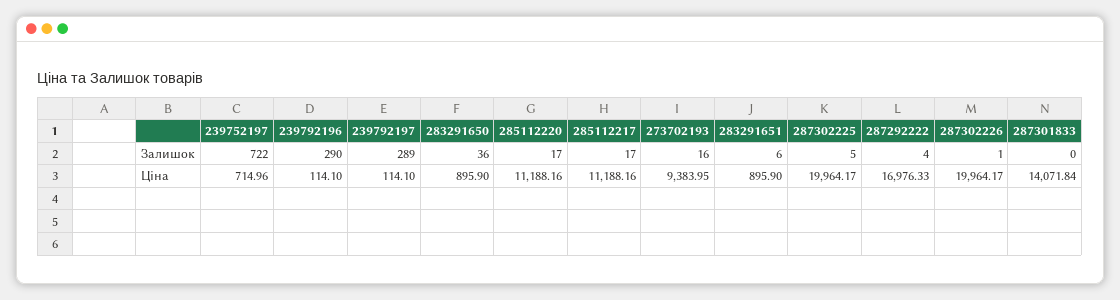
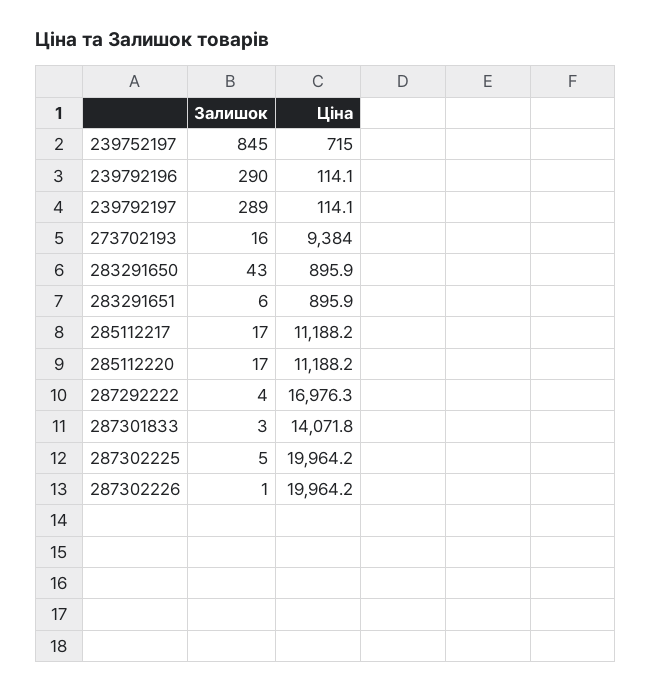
  {
    "239752197": {
-     "Залишок": 722,
+     "Залишок": 845,
      "Ціна": 714.96
    },
    "239792196": {
      "Залишок": 290,
      "Ціна": 114.1
    },
    "239792197": {
      "Залишок": 289,
      "Ціна": 114.1
    },
    "283291650": {
-     "Залишок": 36,
+     "Залишок": 43,
      "Ціна": 895.9
    },
    "285112220": {
      "Залишок": 17,
      "Ціна": 11188.16
    },
    "285112217": {
      "Залишок": 17,
      "Ціна": 11188.16
    },
    "273702193": {
      "Залишок": 16,
      "Ціна": 9383.95
    },
    "283291651": {
      "Залишок": 6,
      "Ціна": 895.9
    },
    "287302225": {
      "Залишок": 5,
      "Ціна": 19964.17
    },
    "287292222": {
      "Залишок": 4,
      "Ціна": 16976.33
    },
    "287302226": {
      "Залишок": 1,
      "Ціна": 19964.17
    },
    "287301833": {
-     "Залишок": 0,
+     "Залишок": 3,
      "Ціна": 14071.84
    }
  }

